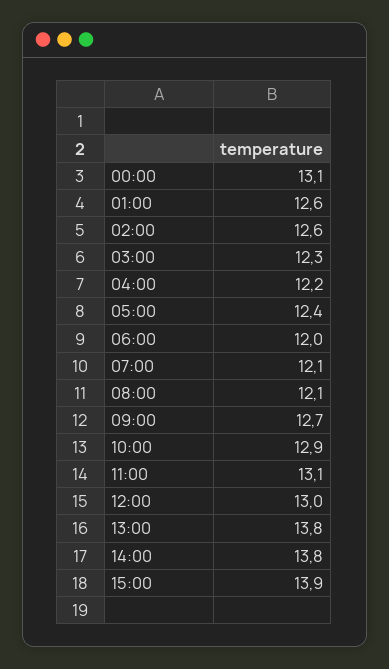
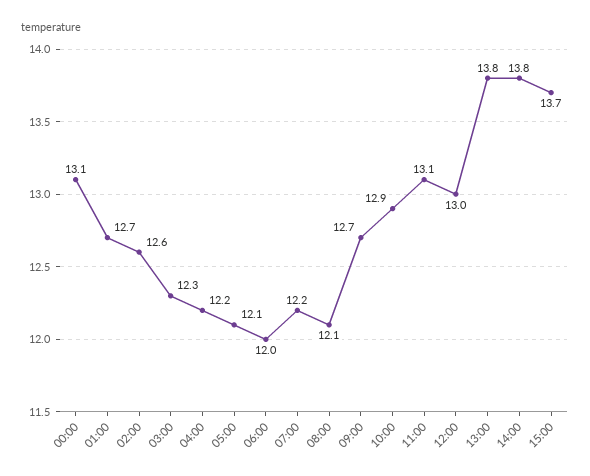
  {
    "00:00": 13.1,
-   "01:00": 12.6,
+   "01:00": 12.7,
    "02:00": 12.6,
    "03:00": 12.3,
    "04:00": 12.2,
-   "05:00": 12.4,
+   "05:00": 12.1,
    "06:00": 12,
-   "07:00": 12.1,
+   "07:00": 12.2,
    "08:00": 12.1,
    "09:00": 12.7,
    "10:00": 12.9,
    "11:00": 13.1,
    "12:00": 13,
    "13:00": 13.8,
    "14:00": 13.8,
-   "15:00": 13.9
+   "15:00": 13.7
  }

